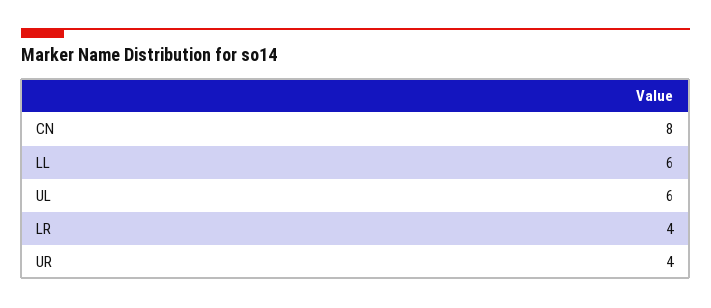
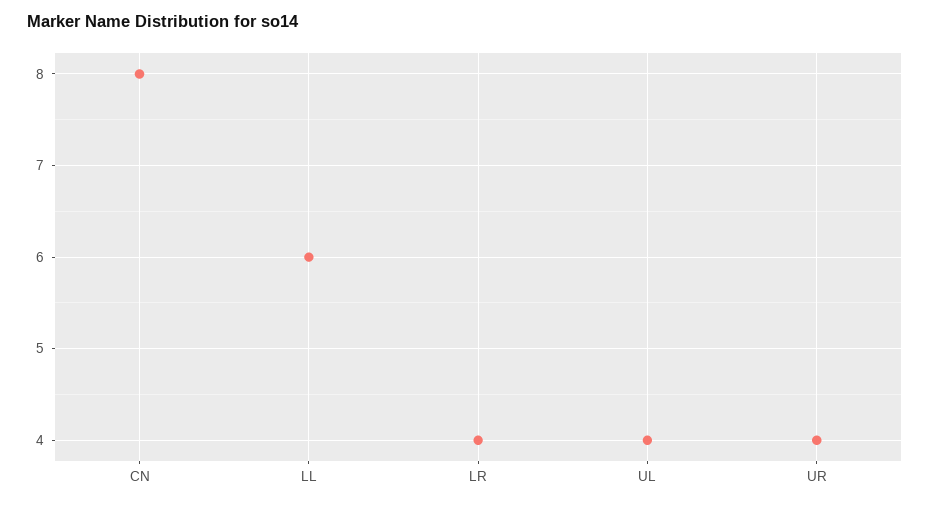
  {
    "CN": 8,
    "LL": 6,
-   "UL": 6,
+   "UL": 4,
    "LR": 4,
    "UR": 4
  }

